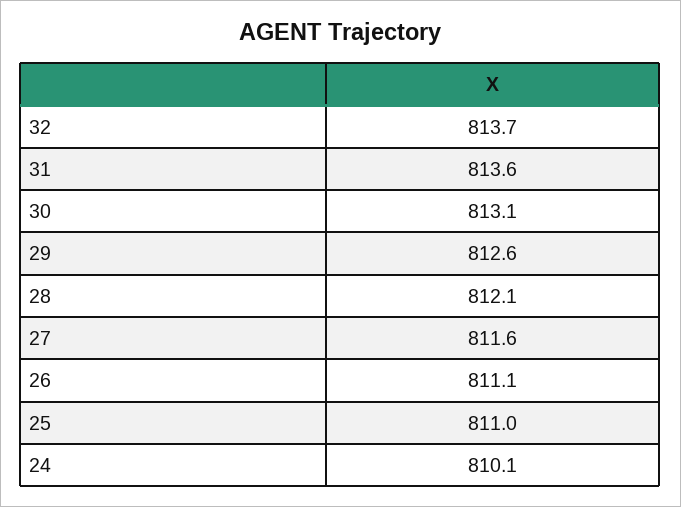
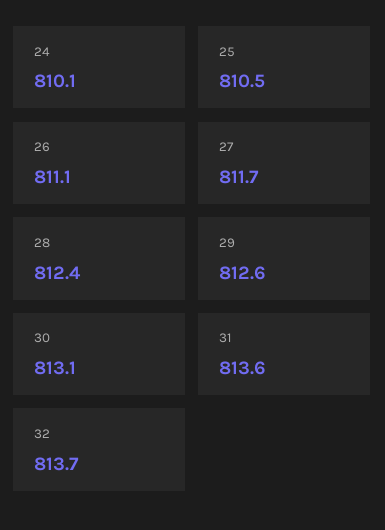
  {
    "32": 813.7,
    "31": 813.6,
    "30": 813.1,
    "29": 812.6,
-   "28": 812.1,
+   "28": 812.4,
-   "27": 811.6,
+   "27": 811.7,
    "26": 811.1,
-   "25": 811,
+   "25": 810.5,
    "24": 810.1
  }

